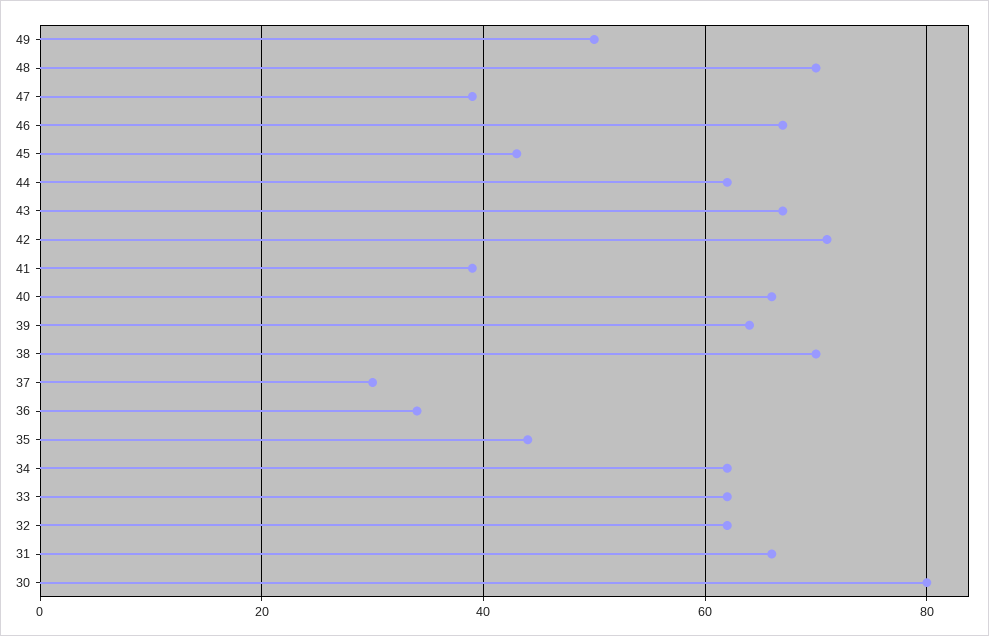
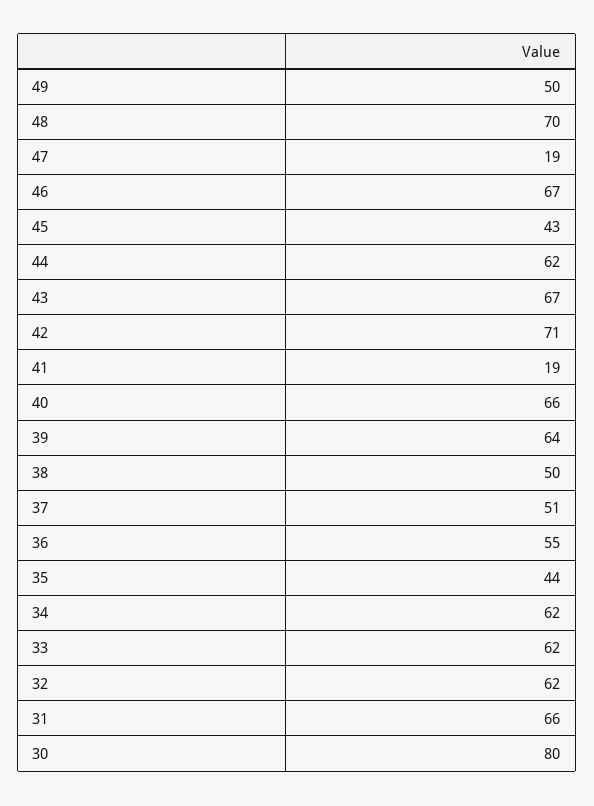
  {
    "49": 50,
    "48": 70,
-   "47": 40,
+   "47": 19,
    "46": 67,
    "45": 43,
    "44": 62,
    "43": 67,
    "42": 71,
-   "41": 40,
+   "41": 19,
    "40": 66,
    "39": 64,
-   "38": 70,
+   "38": 50,
-   "37": 30,
+   "37": 51,
-   "36": 35,
+   "36": 55,
    "35": 44,
    "34": 62,
    "33": 62,
    "32": 62,
    "31": 66,
    "30": 80
  }

